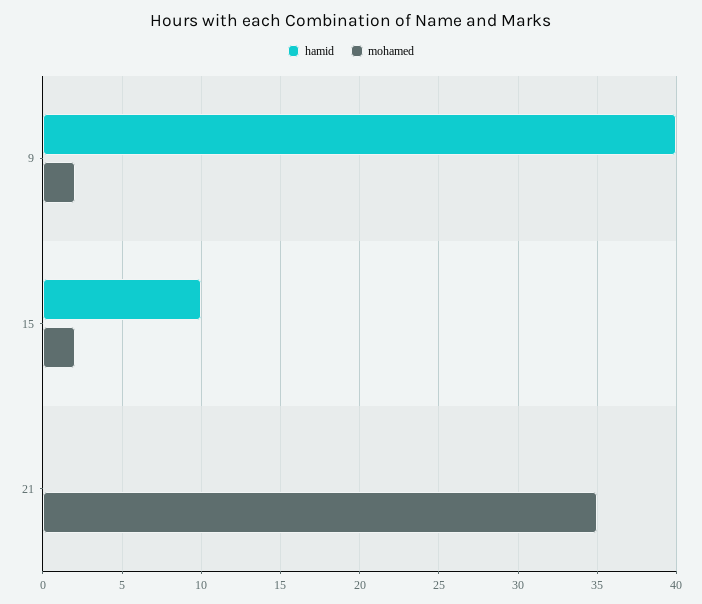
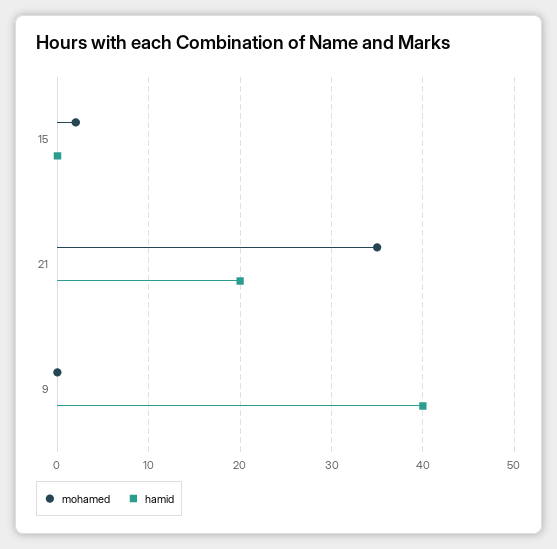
  {
    "hamid": {
      "9": 40,
-     "15": 10,
+     "15": 0,
-     "21": 0
+     "21": 20
    },
    "mohamed": {
-     "9": 2,
+     "9": 0,
      "15": 2,
      "21": 35
    }
  }

